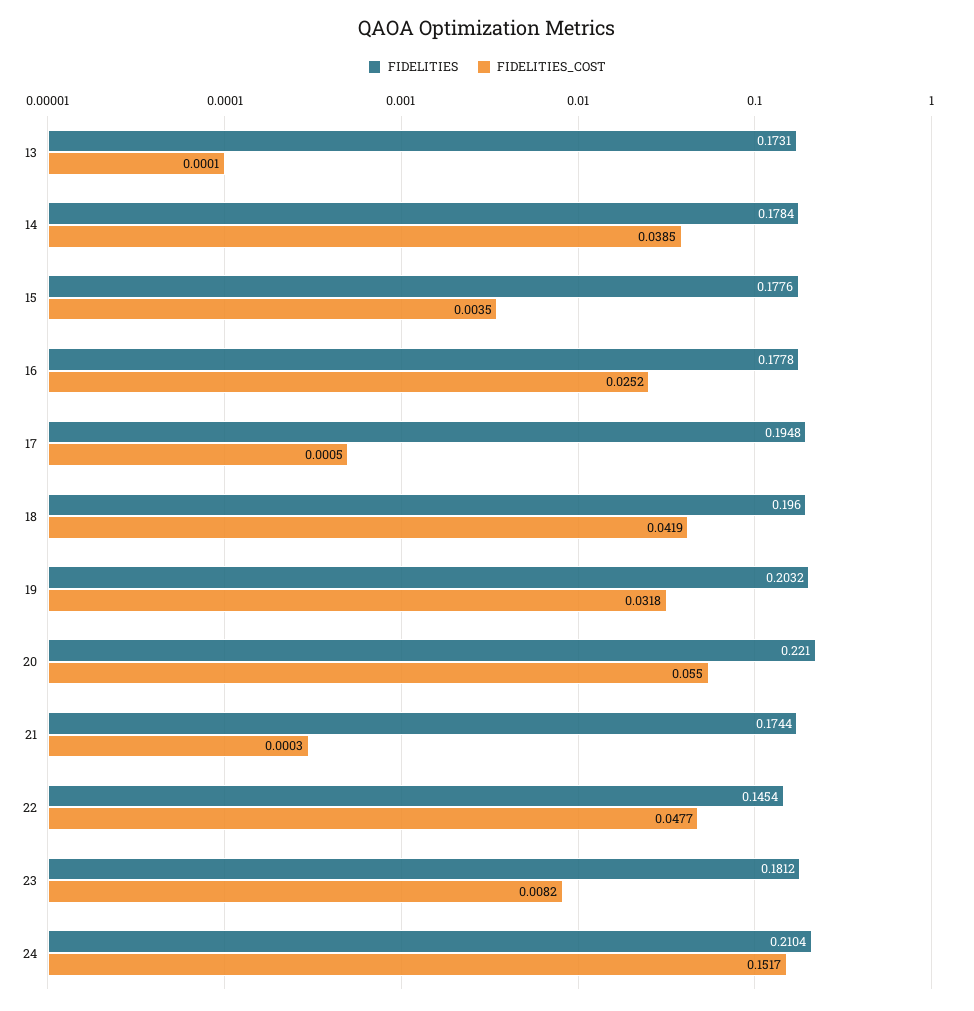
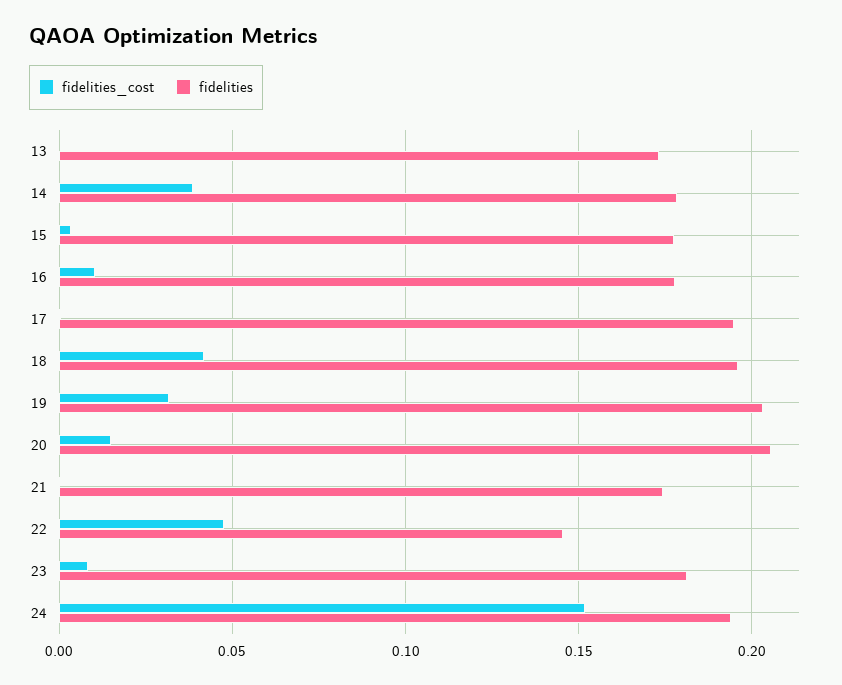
  {
    "FIDELITIES": {
      "13": 0.1731,
      "14": 0.1784,
      "15": 0.1776,
      "16": 0.1778,
      "17": 0.1948,
      "18": 0.196,
      "19": 0.2032,
-     "20": 0.221,
+     "20": 0.205,
      "21": 0.1744,
      "22": 0.1454,
      "23": 0.1812,
-     "24": 0.2104
+     "24": 0.195
    },
    "FIDELITIES_COST": {
      "13": 0.0001,
      "14": 0.0385,
      "15": 0.0035,
-     "16": 0.0252,
+     "16": 0.01,
      "17": 0.0005,
      "18": 0.0419,
      "19": 0.0318,
-     "20": 0.055,
+     "20": 0.015,
      "21": 0.0003,
      "22": 0.0477,
      "23": 0.0082,
      "24": 0.1517
    }
  }

